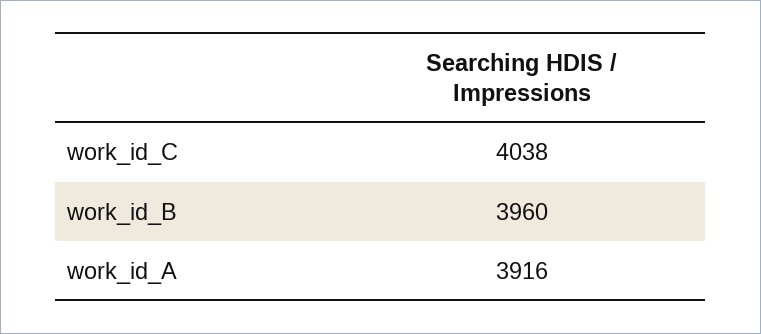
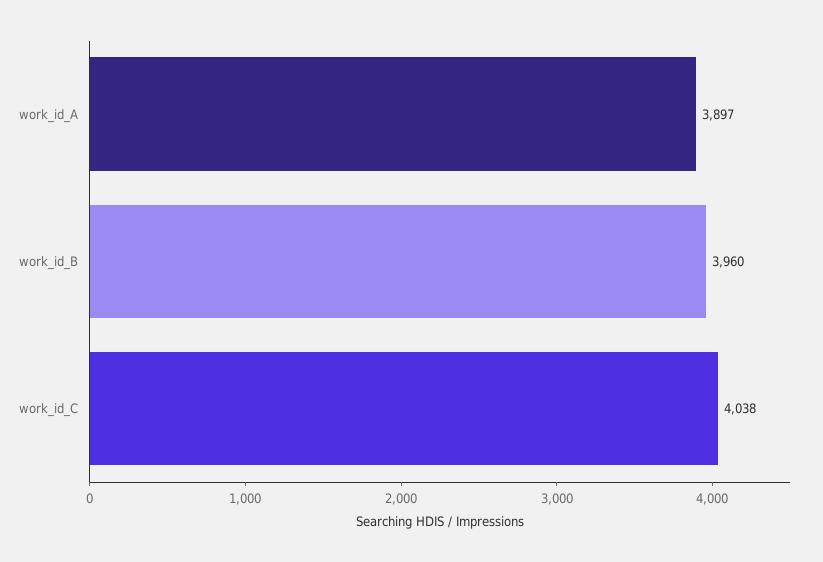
  {
    "work_id_C": 4038,
    "work_id_B": 3960,
-   "work_id_A": 3916
+   "work_id_A": 3897
  }

